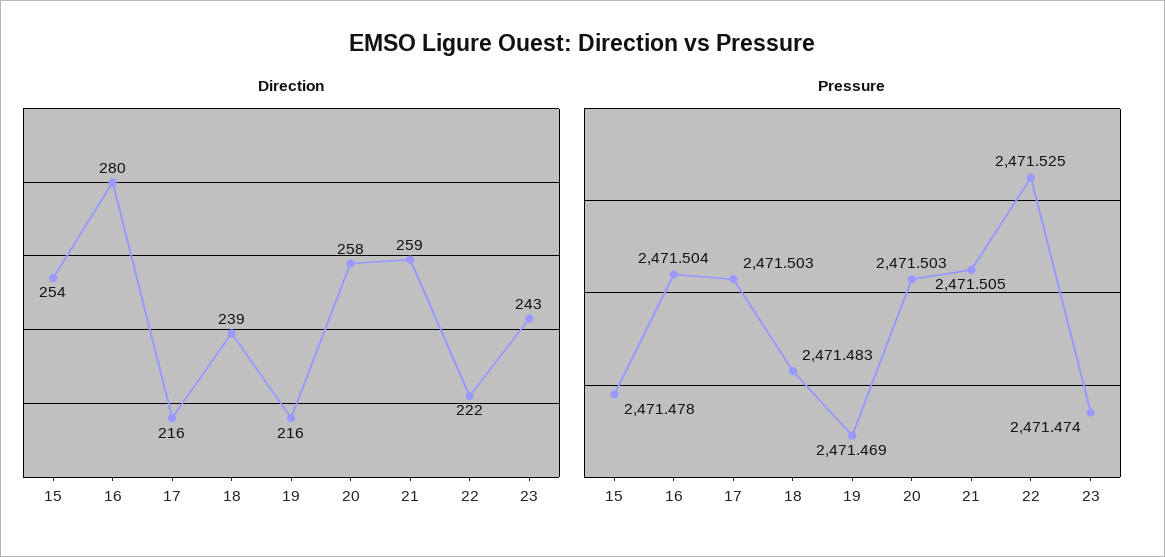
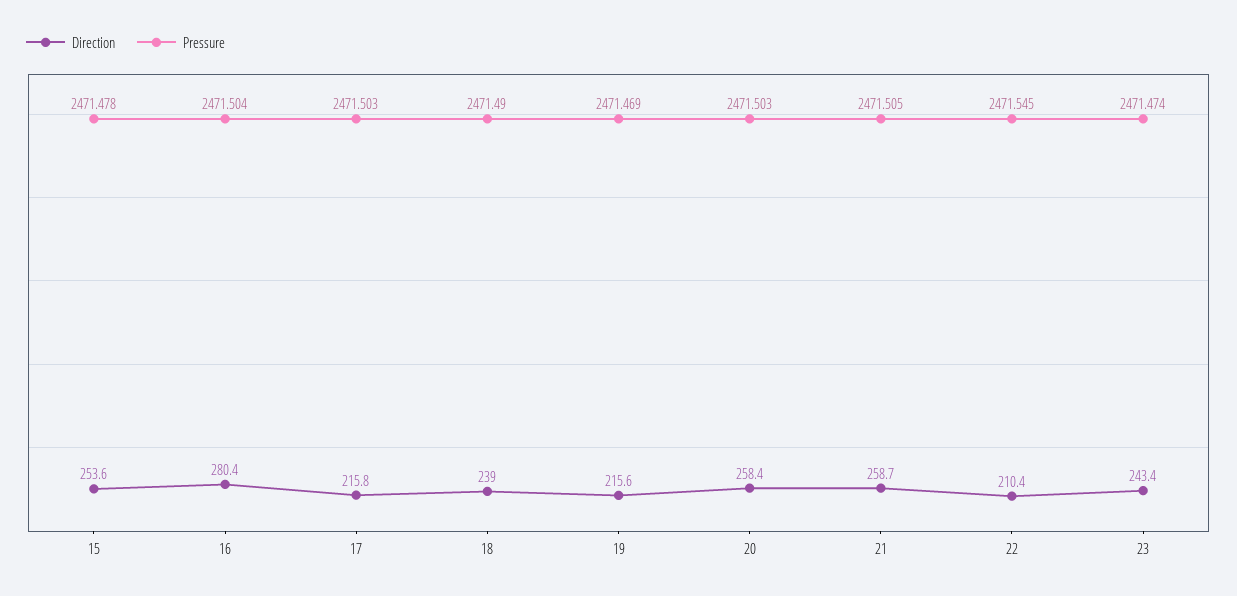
  {
    "Direction": {
      "15": 253.6,
      "16": 280.4,
      "17": 215.8,
      "18": 239,
      "19": 215.6,
      "20": 258.4,
      "21": 258.7,
-     "22": 222,
+     "22": 210.4,
      "23": 243.4
    },
    "Pressure": {
      "15": 2471.478,
      "16": 2471.504,
      "17": 2471.503,
-     "18": 2471.483,
+     "18": 2471.49,
      "19": 2471.469,
      "20": 2471.503,
      "21": 2471.505,
-     "22": 2471.525,
+     "22": 2471.545,
      "23": 2471.474
    }
  }

